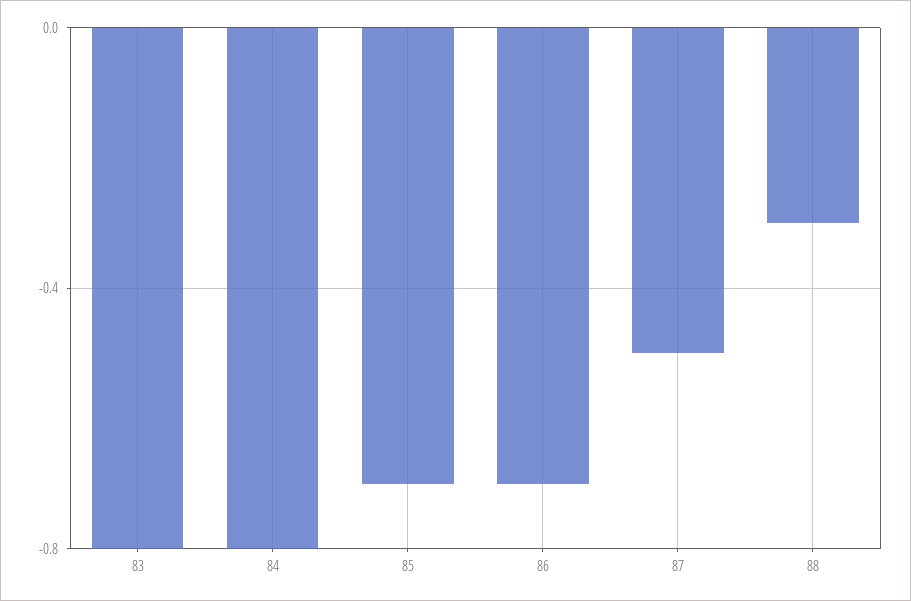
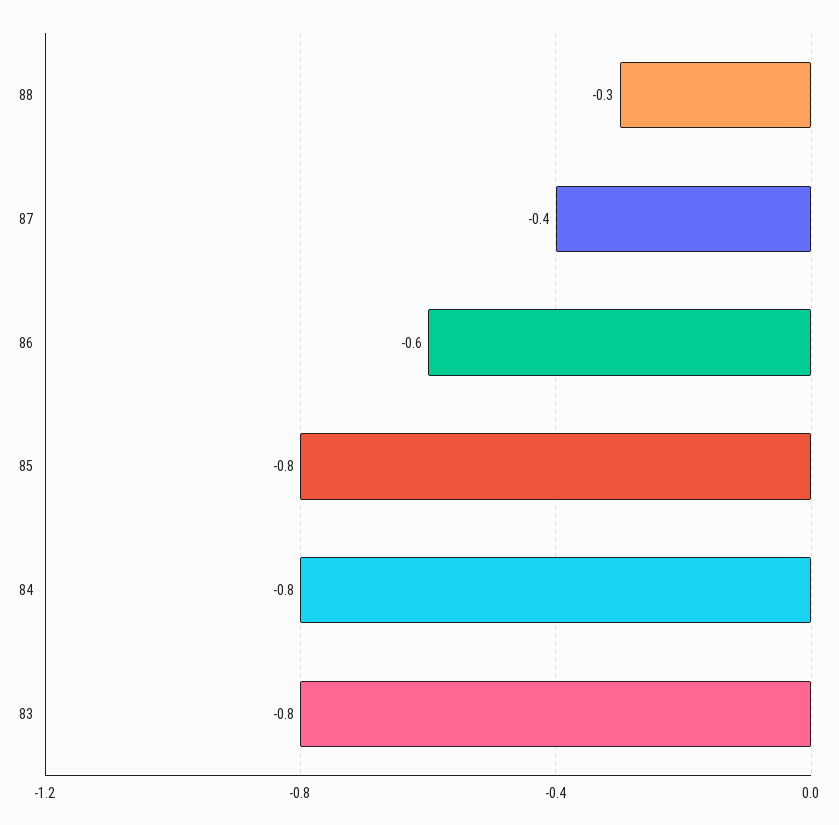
  {
    "83": -0.8,
    "84": -0.8,
-   "85": -0.7,
+   "85": -0.8,
-   "86": -0.7,
+   "86": -0.6,
-   "87": -0.5,
+   "87": -0.4,
    "88": -0.3
  }

